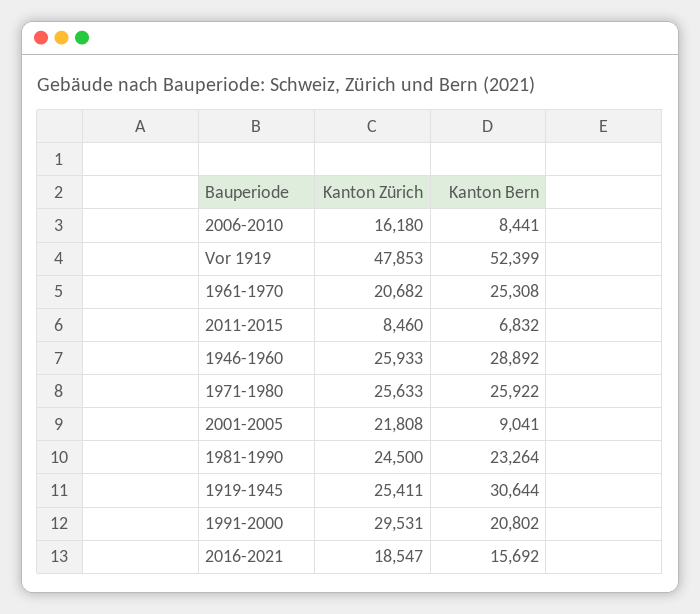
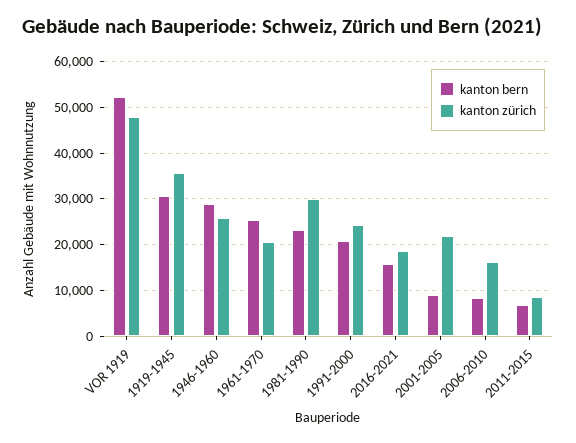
  {
    "Kanton Zürich": {
      "2006-2010": 16180,
      "Vor 1919": 47853,
      "1961-1970": 20682,
      "2011-2015": 8460,
      "1946-1960": 25933,
-     "1971-1980": 25633,
      "2001-2005": 21808,
-     "1981-1990": 24500,
+     "1981-1990": 30000,
-     "1919-1945": 25411,
+     "1919-1945": 36000,
-     "1991-2000": 29531,
+     "1991-2000": 24000,
      "2016-2021": 18547
    },
    "Kanton Bern": {
      "2006-2010": 8441,
      "Vor 1919": 52399,
      "1961-1970": 25308,
      "2011-2015": 6832,
      "1946-1960": 28892,
-     "1971-1980": 25922,
      "2001-2005": 9041,
      "1981-1990": 23264,
      "1919-1945": 30644,
      "1991-2000": 20802,
      "2016-2021": 15692
    }
  }

